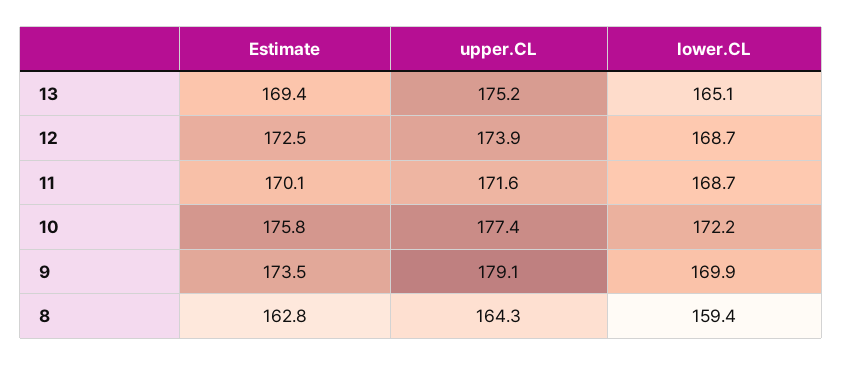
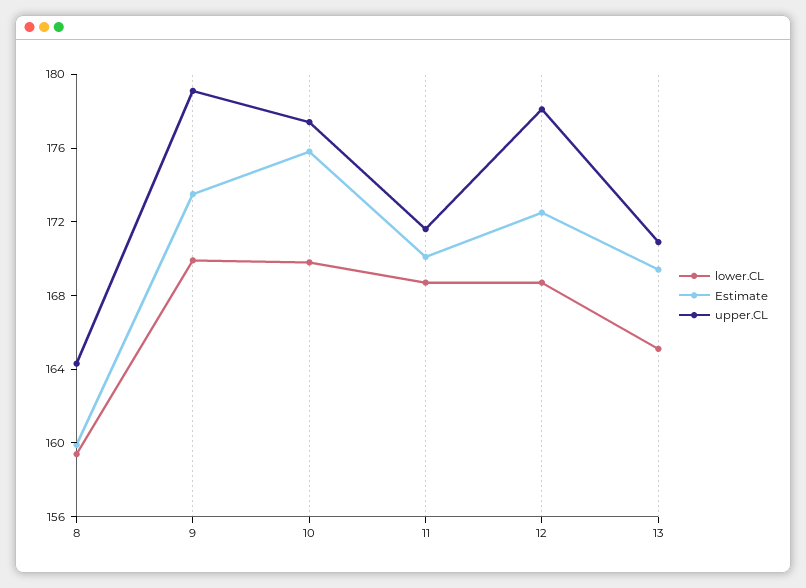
  {
    "Estimate": {
      "13": 169.4,
      "12": 172.5,
      "11": 170.1,
      "10": 175.8,
      "9": 173.5,
-     "8": 162.8
+     "8": 160
    },
    "upper.CL": {
-     "13": 175.2,
+     "13": 171,
-     "12": 173.9,
+     "12": 178,
      "11": 171.6,
      "10": 177.4,
      "9": 179.1,
      "8": 164.3
    },
    "lower.CL": {
      "13": 165.1,
      "12": 168.7,
      "11": 168.7,
-     "10": 172.2,
+     "10": 170,
      "9": 169.9,
      "8": 159.4
    }
  }

